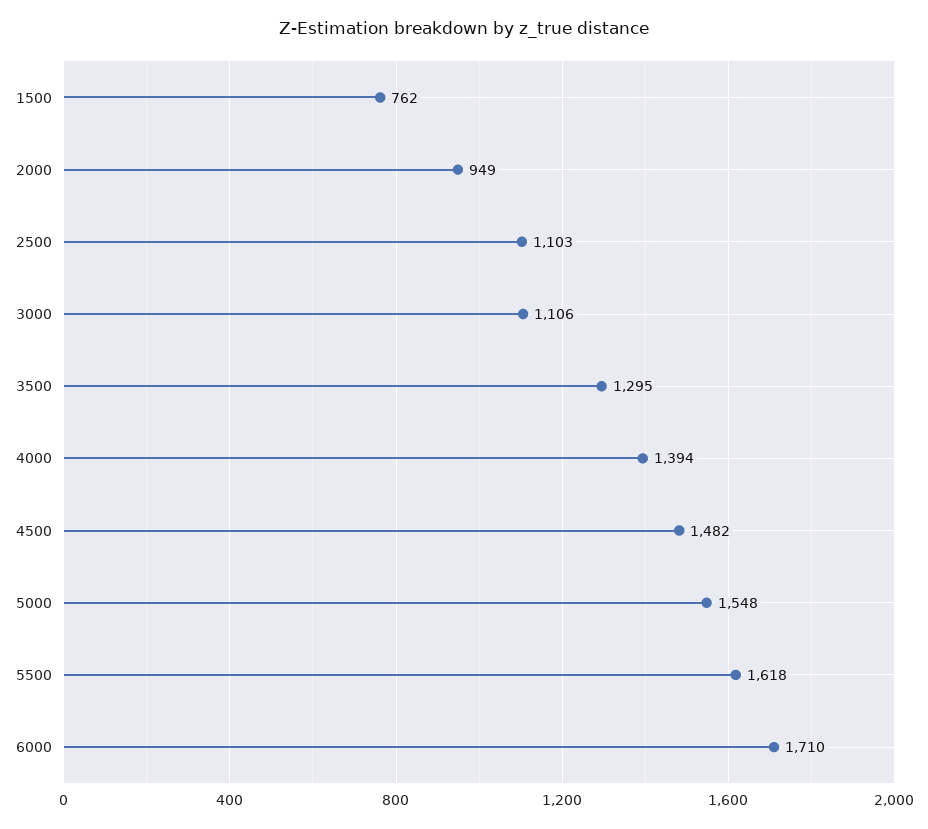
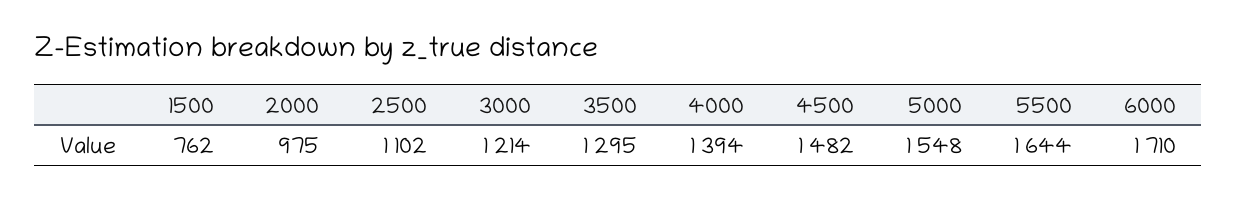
  {
    "1500": 762,
-   "2000": 949,
+   "2000": 975,
-   "2500": 1103,
+   "2500": 1102,
-   "3000": 1106,
+   "3000": 1214,
    "3500": 1295,
    "4000": 1394,
    "4500": 1482,
    "5000": 1548,
-   "5500": 1618,
+   "5500": 1644,
    "6000": 1710
  }

